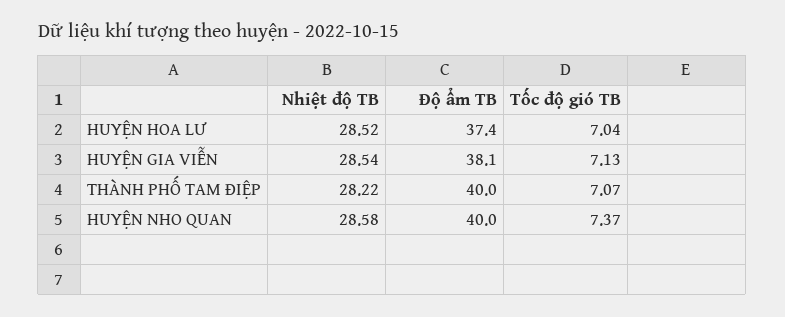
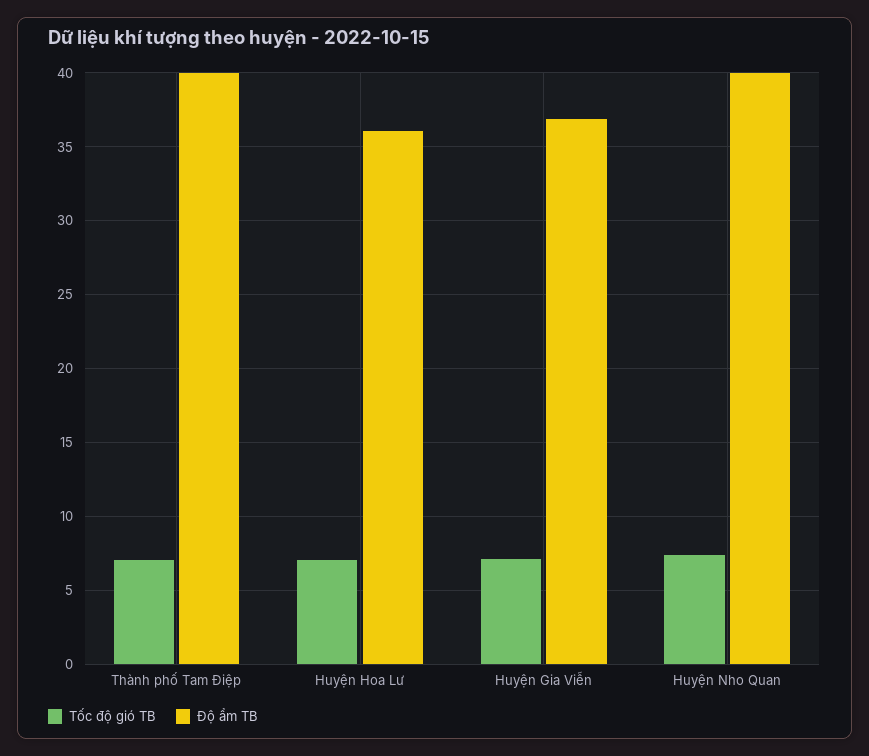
  {
-   "Nhiệt độ TB": {
-     "HUYỆN HOA LƯ": 28.52,
-     "HUYỆN GIA VIỄN": 28.54,
-     "THÀNH PHỐ TAM ĐIỆP": 28.22,
-     "HUYỆN NHO QUAN": 28.58
-   },
    "Độ ẩm TB": {
-     "HUYỆN HOA LƯ": 37.4,
+     "HUYỆN HOA LƯ": 36,
-     "HUYỆN GIA VIỄN": 38.1,
+     "HUYỆN GIA VIỄN": 37,
      "THÀNH PHỐ TAM ĐIỆP": 40,
      "HUYỆN NHO QUAN": 40
    },
    "Tốc độ gió TB": {
      "HUYỆN HOA LƯ": 7.04,
      "HUYỆN GIA VIỄN": 7.13,
      "THÀNH PHỐ TAM ĐIỆP": 7.07,
      "HUYỆN NHO QUAN": 7.37
    }
  }

